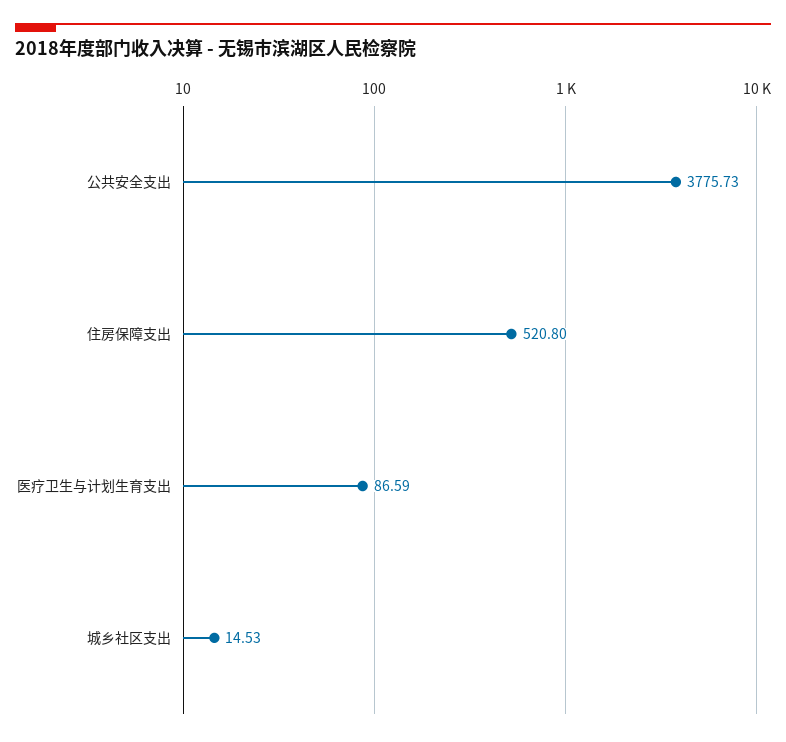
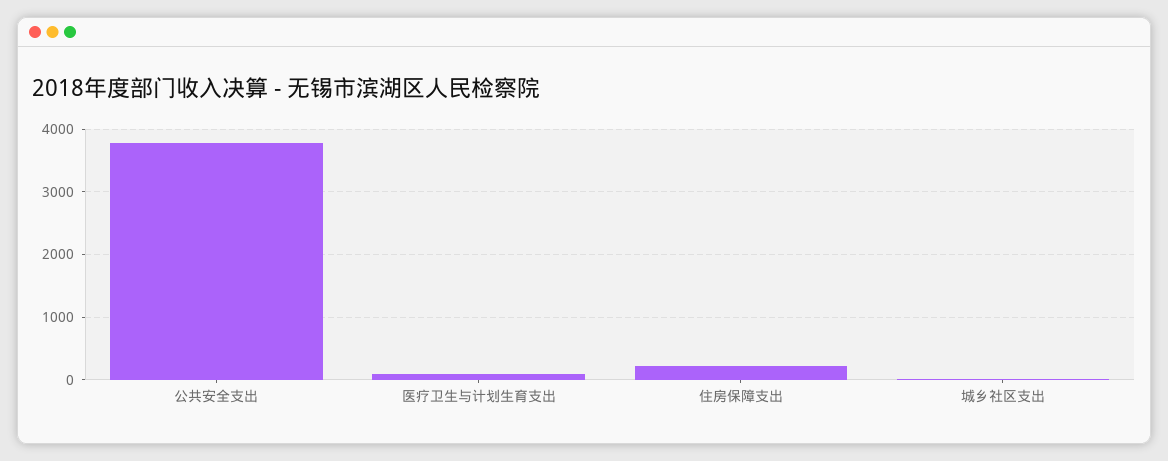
  {
    "公共安全支出": 3775.73,
-   "住房保障支出": 520.8,
+   "住房保障支出": 200,
    "医疗卫生与计划生育支出": 86.59,
    "城乡社区支出": 14.53
  }

